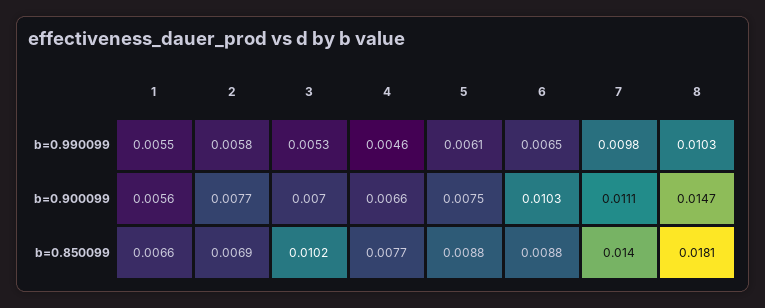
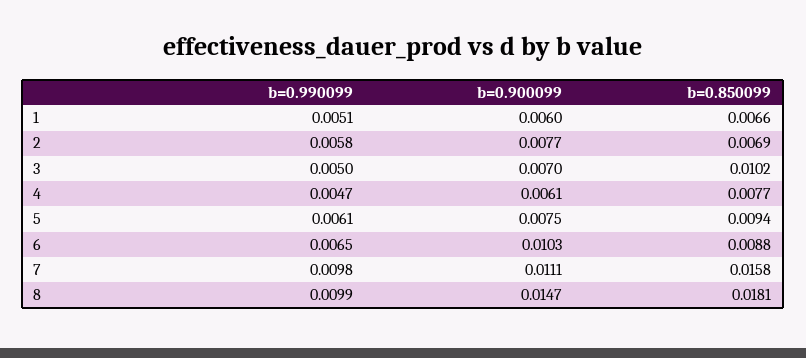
  {
    "1": {
-     "b=0.990099": 0.0055,
+     "b=0.990099": 0.0051,
-     "b=0.900099": 0.0056,
+     "b=0.900099": 0.006,
      "b=0.850099": 0.0066
    },
    "2": {
      "b=0.990099": 0.0058,
      "b=0.900099": 0.0077,
      "b=0.850099": 0.0069
    },
    "3": {
-     "b=0.990099": 0.0053,
+     "b=0.990099": 0.005,
      "b=0.900099": 0.007,
      "b=0.850099": 0.0102
    },
    "4": {
-     "b=0.990099": 0.0046,
+     "b=0.990099": 0.0047,
-     "b=0.900099": 0.0066,
+     "b=0.900099": 0.0061,
      "b=0.850099": 0.0077
    },
    "5": {
      "b=0.990099": 0.0061,
      "b=0.900099": 0.0075,
-     "b=0.850099": 0.0088
+     "b=0.850099": 0.0094
    },
    "6": {
      "b=0.990099": 0.0065,
      "b=0.900099": 0.0103,
      "b=0.850099": 0.0088
    },
    "7": {
      "b=0.990099": 0.0098,
      "b=0.900099": 0.0111,
-     "b=0.850099": 0.014
+     "b=0.850099": 0.0158
    },
    "8": {
-     "b=0.990099": 0.0103,
+     "b=0.990099": 0.0099,
      "b=0.900099": 0.0147,
      "b=0.850099": 0.0181
    }
  }

